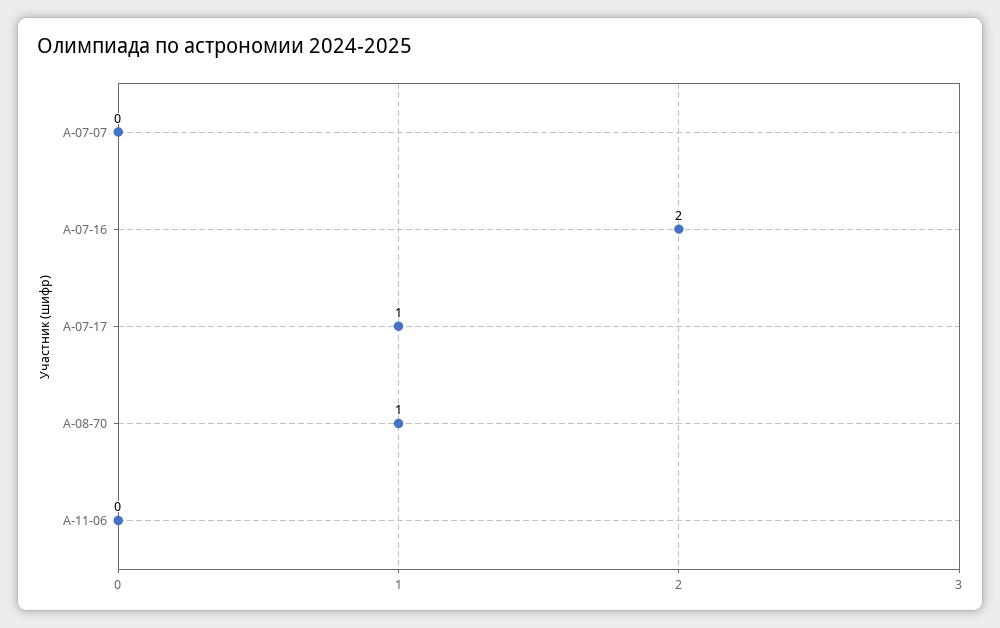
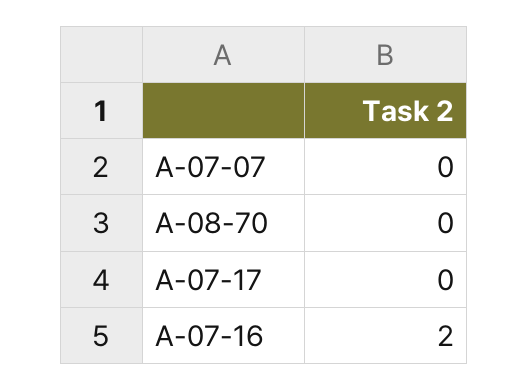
  {
    "А-07-07": 0,
    "А-07-16": 2,
-   "А-07-17": 1,
+   "А-07-17": 0,
-   "А-08-70": 1,
+   "А-08-70": 0
-   "А-11-06": 0
  }

